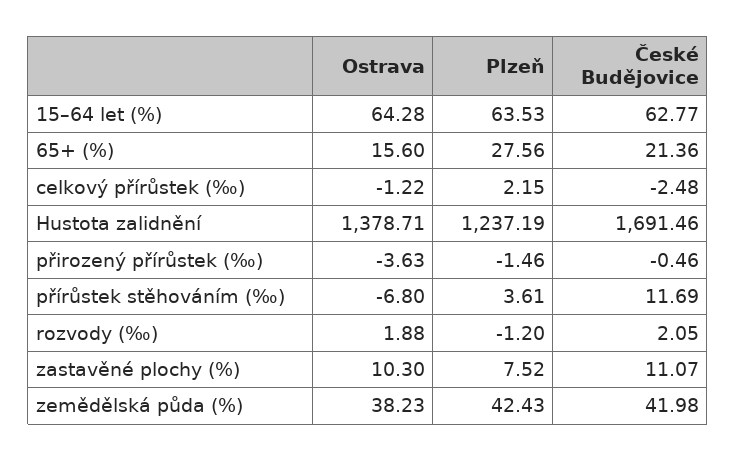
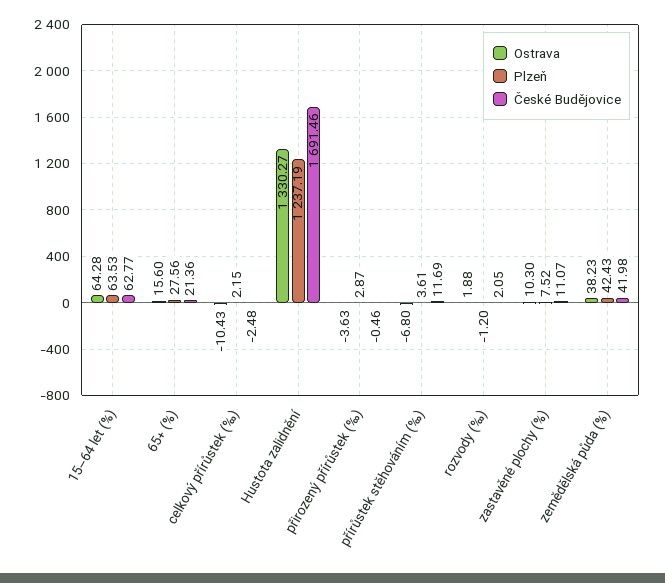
  {
    "Ostrava": {
      "15–64 let (%)": 64.28,
      "65+ (%)": 15.6,
-     "celkový přírůstek (‰)": -1.22,
+     "celkový přírůstek (‰)": -10.43,
-     "Hustota zalidnění": 1378.71,
+     "Hustota zalidnění": 1330.27,
      "přirozený přírůstek (‰)": -3.63,
      "přírůstek stěhováním (‰)": -6.8,
      "rozvody (‰)": 1.88,
      "zastavěné plochy (%)": 10.3,
      "zemědělská půda (%)": 38.23
    },
    "Plzeň": {
      "15–64 let (%)": 63.53,
      "65+ (%)": 27.56,
      "celkový přírůstek (‰)": 2.15,
      "Hustota zalidnění": 1237.19,
-     "přirozený přírůstek (‰)": -1.46,
+     "přirozený přírůstek (‰)": 2.87,
      "přírůstek stěhováním (‰)": 3.61,
      "rozvody (‰)": -1.2,
      "zastavěné plochy (%)": 7.52,
      "zemědělská půda (%)": 42.43
    },
    "České Budějovice": {
      "15–64 let (%)": 62.77,
      "65+ (%)": 21.36,
      "celkový přírůstek (‰)": -2.48,
      "Hustota zalidnění": 1691.46,
      "přirozený přírůstek (‰)": -0.46,
      "přírůstek stěhováním (‰)": 11.69,
      "rozvody (‰)": 2.05,
      "zastavěné plochy (%)": 11.07,
      "zemědělská půda (%)": 41.98
    }
  }

